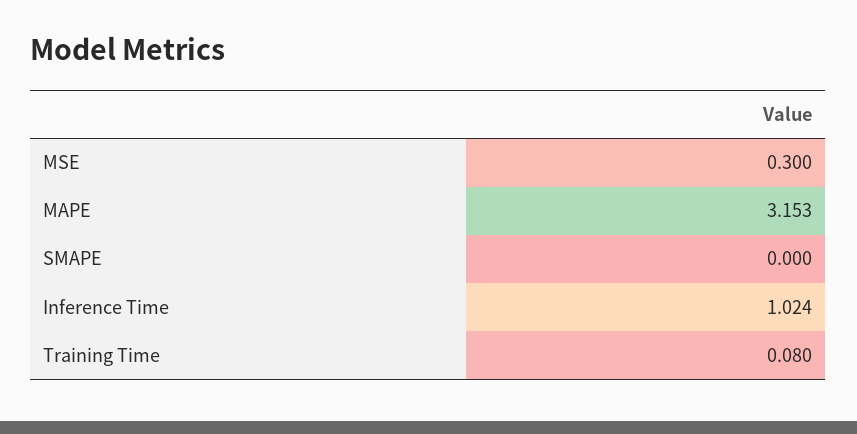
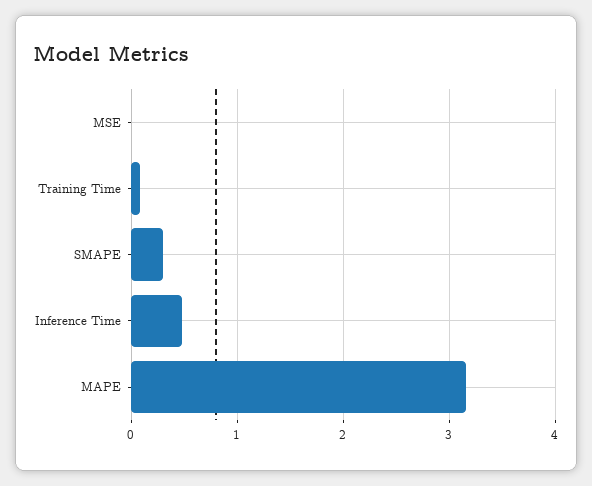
  {
-   "MSE": 0.3,
+   "MSE": 0,
    "MAPE": 3.153,
-   "SMAPE": 0,
+   "SMAPE": 0.3,
-   "Inference Time": 1.024,
+   "Inference Time": 0.5,
    "Training Time": 0.08
  }

